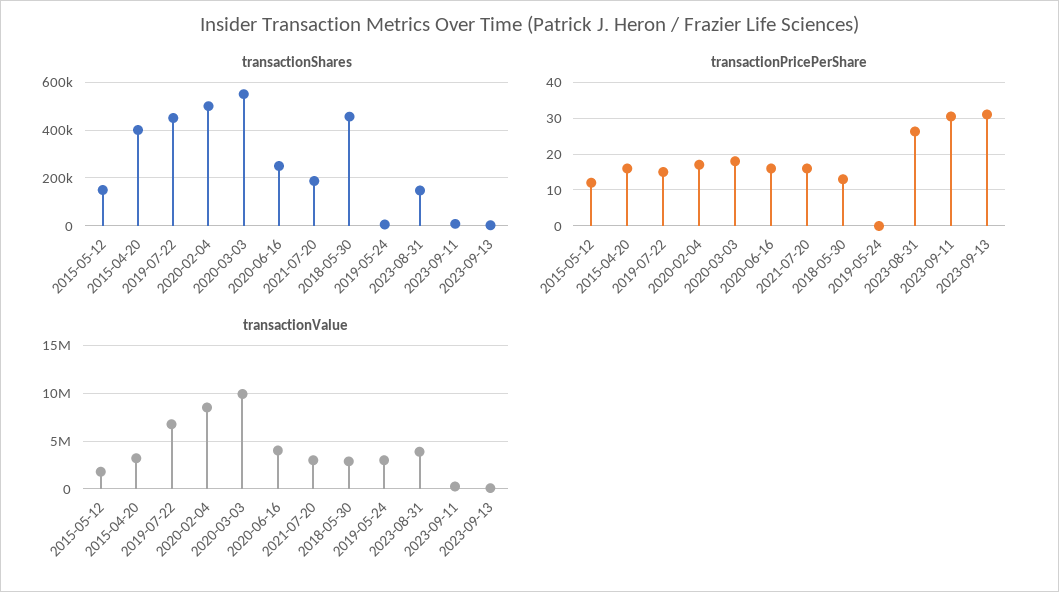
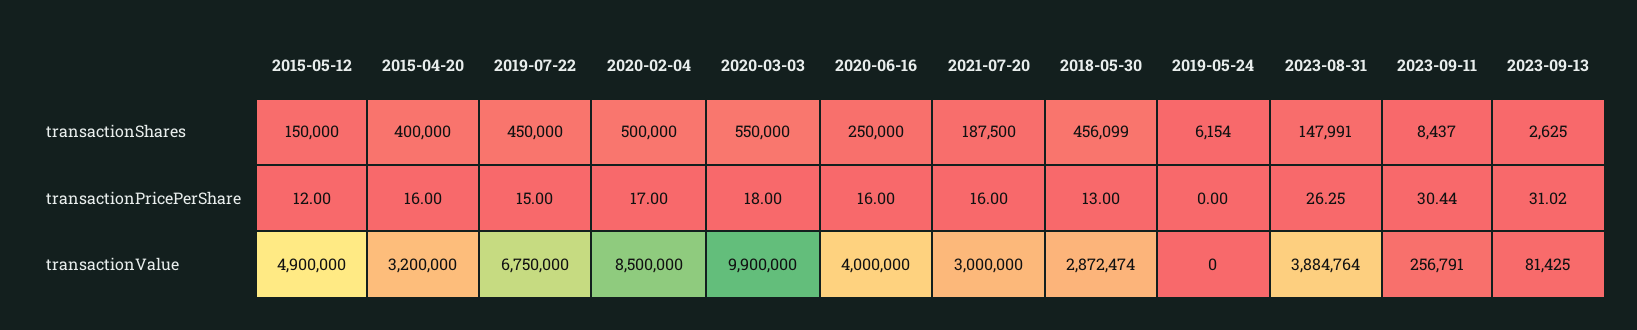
  {
    "transactionShares": {
      "2015-05-12": 150000,
      "2015-04-20": 400000,
      "2019-07-22": 450000,
      "2020-02-04": 500000,
      "2020-03-03": 550000,
      "2020-06-16": 250000,
      "2021-07-20": 187500,
      "2018-05-30": 456099,
      "2019-05-24": 6154,
      "2023-08-31": 147991,
      "2023-09-11": 8437,
      "2023-09-13": 2625
    },
    "transactionPricePerShare": {
      "2015-05-12": 12,
      "2015-04-20": 16,
      "2019-07-22": 15,
      "2020-02-04": 17,
      "2020-03-03": 18,
      "2020-06-16": 16,
      "2021-07-20": 16,
      "2018-05-30": 13,
      "2019-05-24": 0,
      "2023-08-31": 26.25,
      "2023-09-11": 30.44,
      "2023-09-13": 31.02
    },
    "transactionValue": {
-     "2015-05-12": 2000000,
+     "2015-05-12": 4900000,
      "2015-04-20": 3200000,
      "2019-07-22": 6750000,
      "2020-02-04": 8500000,
      "2020-03-03": 9900000,
      "2020-06-16": 4000000,
      "2021-07-20": 3000000,
      "2018-05-30": 2872474,
-     "2019-05-24": 3000000,
+     "2019-05-24": 0,
      "2023-08-31": 3884764,
      "2023-09-11": 256791,
      "2023-09-13": 81425
    }
  }

